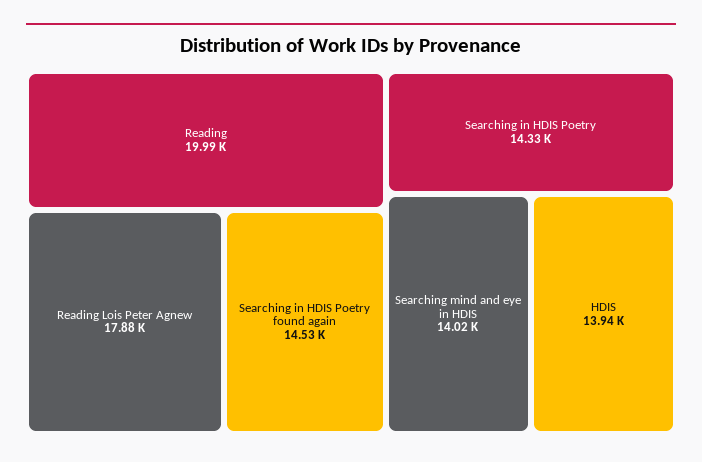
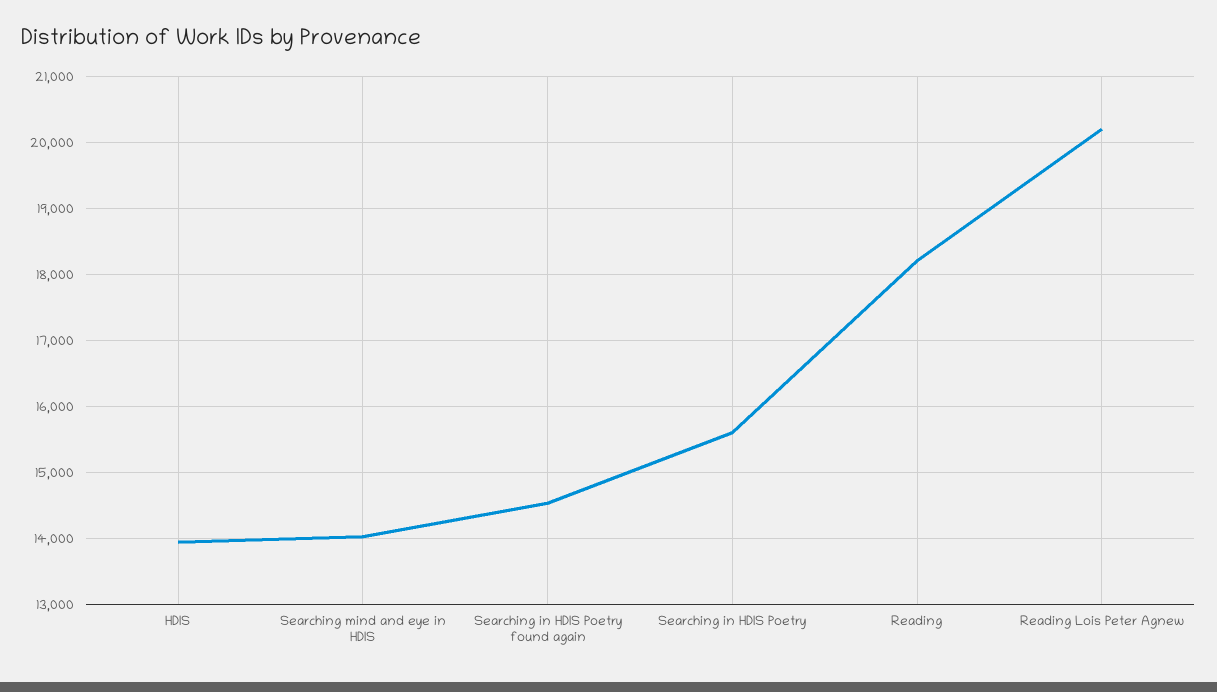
  {
-   "Reading": 19990,
+   "Reading": 18200,
-   "Reading Lois Peter Agnew": 17880,
+   "Reading Lois Peter Agnew": 20200,
    "Searching in HDIS Poetry found again": 14530,
-   "Searching in HDIS Poetry": 14330,
+   "Searching in HDIS Poetry": 15600,
    "Searching mind and eye in HDIS": 14020,
    "HDIS": 13940
  }

